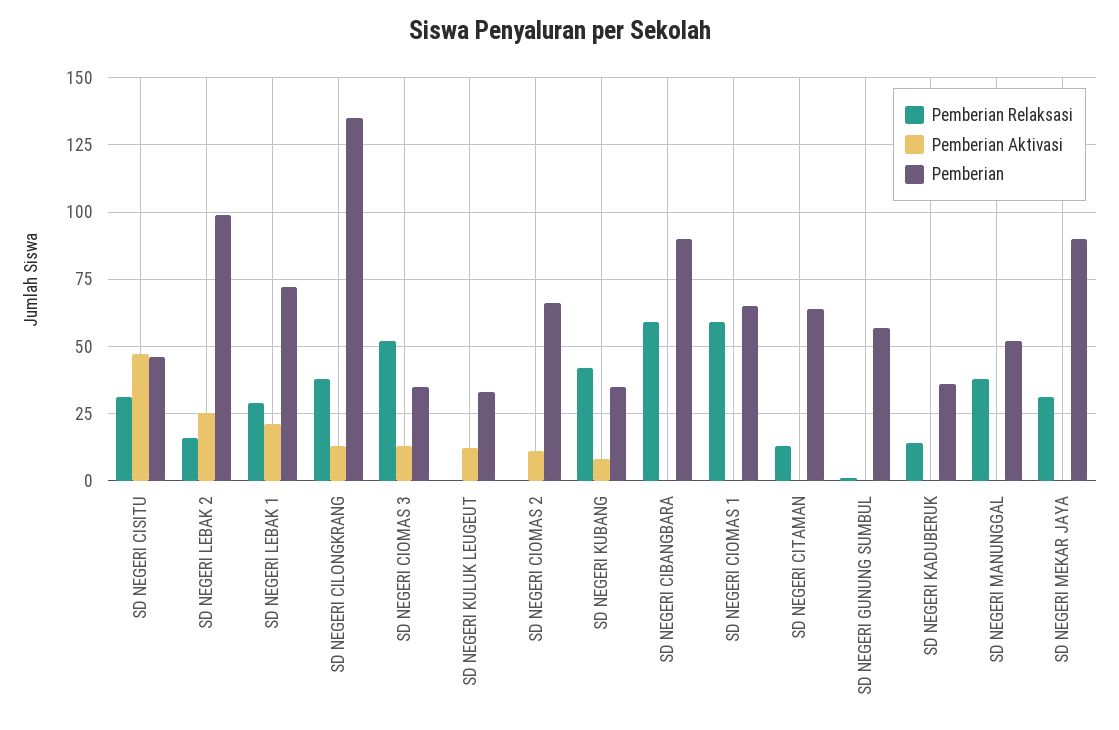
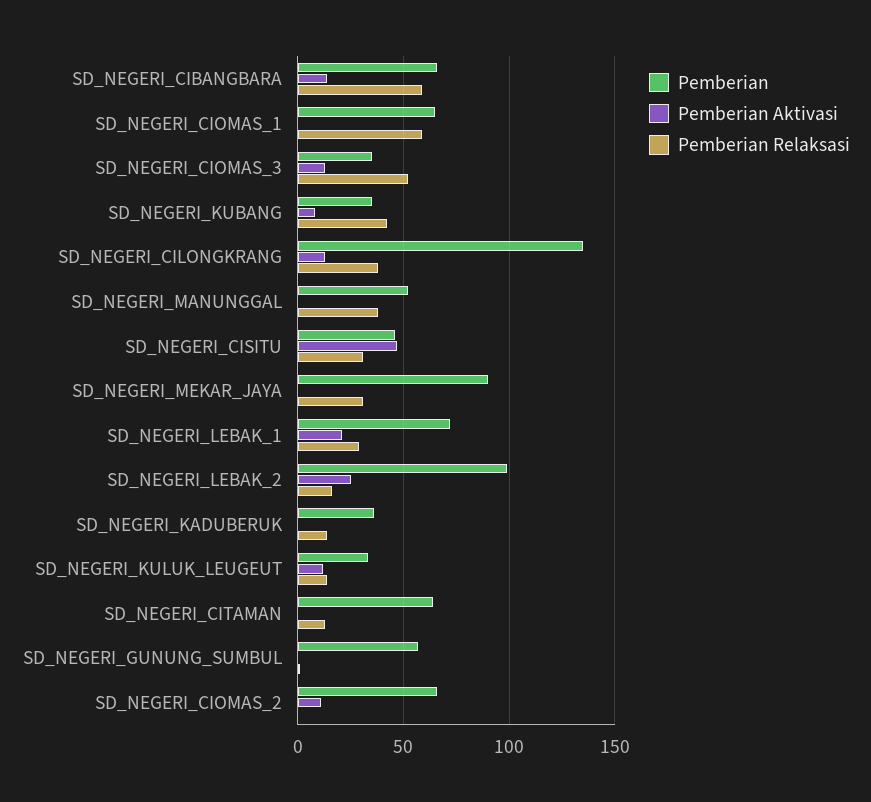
  {
    "Pemberian Relaksasi": {
      "SD NEGERI CISITU": 30,
      "SD NEGERI LEBAK 2": 15,
      "SD NEGERI LEBAK 1": 30,
      "SD NEGERI CILONGKRANG": 40,
      "SD NEGERI CIOMAS 3": 50,
-     "SD NEGERI KULUK LEUGEUT": 0,
+     "SD NEGERI KULUK LEUGEUT": 15,
      "SD NEGERI CIOMAS 2": 0,
      "SD NEGERI KUBANG": 40,
      "SD NEGERI CIBANGBARA": 60,
      "SD NEGERI CIOMAS 1": 60,
      "SD NEGERI CITAMAN": 15,
      "SD NEGERI GUNUNG SUMBUL": 0,
      "SD NEGERI KADUBERUK": 15,
      "SD NEGERI MANUNGGAL": 40,
      "SD NEGERI MEKAR JAYA": 30
    },
    "Pemberian Aktivasi": {
      "SD NEGERI CISITU": 45,
      "SD NEGERI LEBAK 2": 25,
      "SD NEGERI LEBAK 1": 20,
      "SD NEGERI CILONGKRANG": 15,
      "SD NEGERI CIOMAS 3": 15,
      "SD NEGERI KULUK LEUGEUT": 10,
      "SD NEGERI CIOMAS 2": 10,
      "SD NEGERI KUBANG": 10,
-     "SD NEGERI CIBANGBARA": 0,
+     "SD NEGERI CIBANGBARA": 15,
      "SD NEGERI CIOMAS 1": 0,
      "SD NEGERI CITAMAN": 0,
      "SD NEGERI GUNUNG SUMBUL": 0,
      "SD NEGERI KADUBERUK": 0,
      "SD NEGERI MANUNGGAL": 0,
      "SD NEGERI MEKAR JAYA": 0
    },
    "Pemberian": {
      "SD NEGERI CISITU": 45,
      "SD NEGERI LEBAK 2": 100,
      "SD NEGERI LEBAK 1": 70,
      "SD NEGERI CILONGKRANG": 135,
      "SD NEGERI CIOMAS 3": 35,
      "SD NEGERI KULUK LEUGEUT": 35,
      "SD NEGERI CIOMAS 2": 65,
      "SD NEGERI KUBANG": 35,
-     "SD NEGERI CIBANGBARA": 90,
+     "SD NEGERI CIBANGBARA": 65,
      "SD NEGERI CIOMAS 1": 65,
      "SD NEGERI CITAMAN": 65,
      "SD NEGERI GUNUNG SUMBUL": 55,
      "SD NEGERI KADUBERUK": 35,
      "SD NEGERI MANUNGGAL": 50,
      "SD NEGERI MEKAR JAYA": 90
    }
  }

